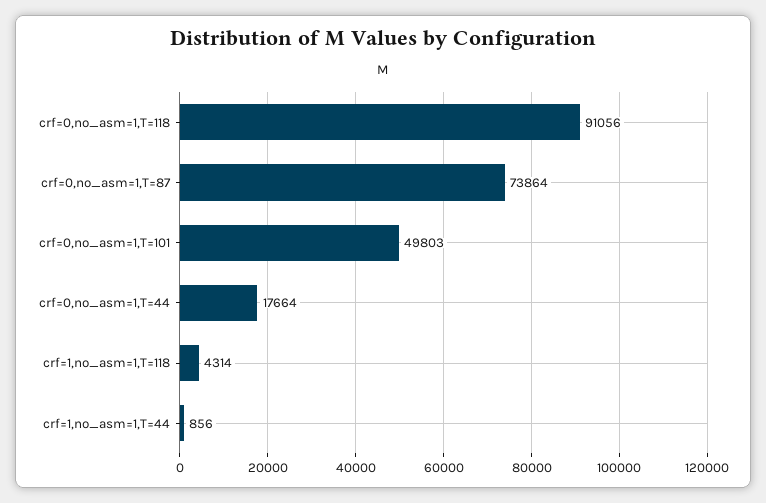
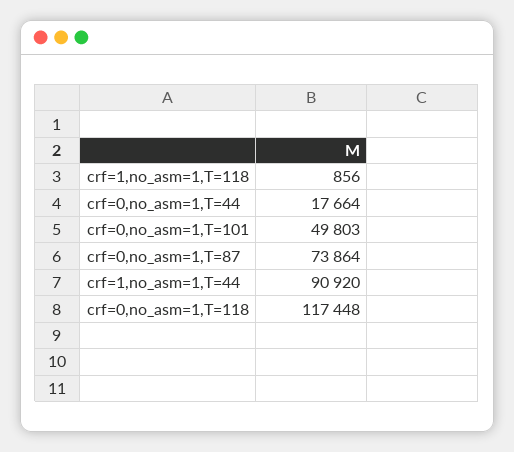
  {
-   "crf=0,no_asm=1,T=118": 91056,
+   "crf=0,no_asm=1,T=118": 117448,
    "crf=0,no_asm=1,T=87": 73864,
    "crf=0,no_asm=1,T=101": 49803,
    "crf=0,no_asm=1,T=44": 17664,
-   "crf=1,no_asm=1,T=118": 4314,
+   "crf=1,no_asm=1,T=118": 856,
-   "crf=1,no_asm=1,T=44": 856
+   "crf=1,no_asm=1,T=44": 90920
  }

